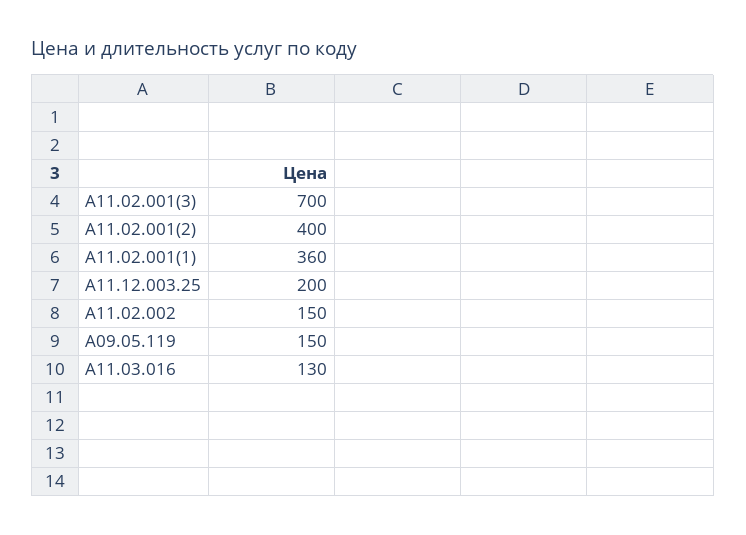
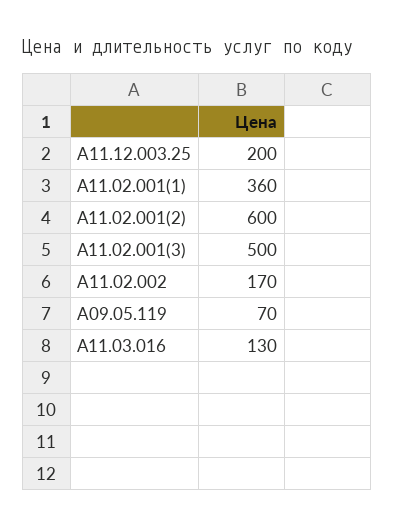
  {
-   "А11.02.001(3)": 700,
+   "А11.02.001(3)": 500,
-   "А11.02.001(2)": 400,
+   "А11.02.001(2)": 600,
    "А11.02.001(1)": 360,
    "A11.12.003.25": 200,
-   "A11.02.002": 150,
+   "A11.02.002": 170,
-   "A09.05.119": 150,
+   "A09.05.119": 70,
    "А11.03.016": 130
  }

